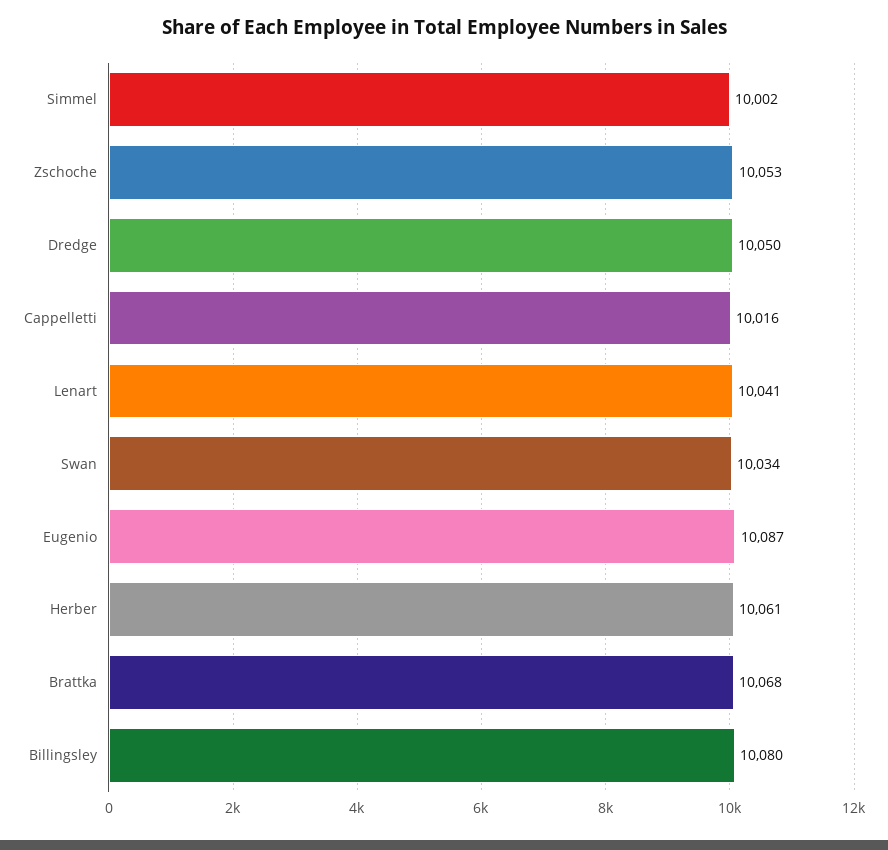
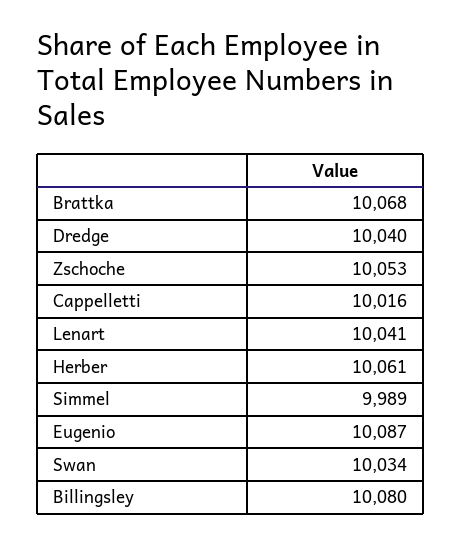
  {
-   "Simmel": 10002,
+   "Simmel": 9989,
    "Zschoche": 10053,
-   "Dredge": 10050,
+   "Dredge": 10040,
    "Cappelletti": 10016,
    "Lenart": 10041,
    "Swan": 10034,
    "Eugenio": 10087,
    "Herber": 10061,
    "Brattka": 10068,
    "Billingsley": 10080
  }

